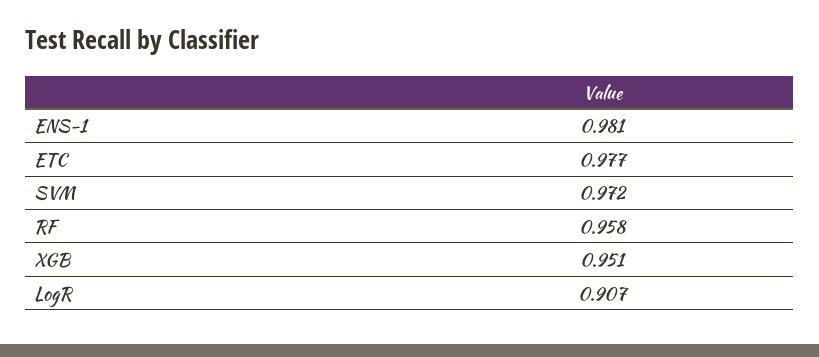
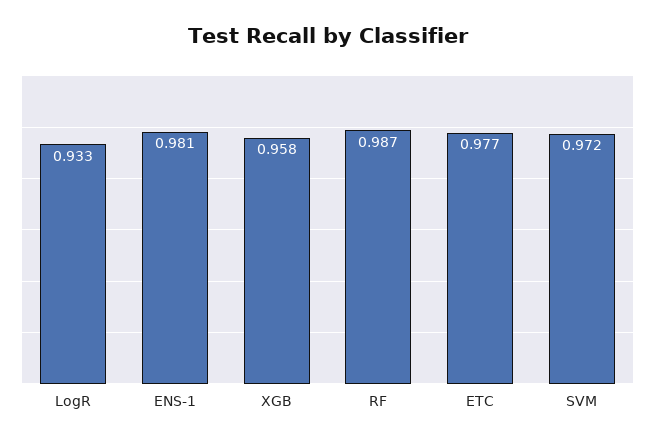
  {
    "ENS-1": 0.981,
    "ETC": 0.977,
    "SVM": 0.972,
-   "RF": 0.958,
+   "RF": 0.987,
-   "XGB": 0.951,
+   "XGB": 0.958,
-   "LogR": 0.907
+   "LogR": 0.933
  }

